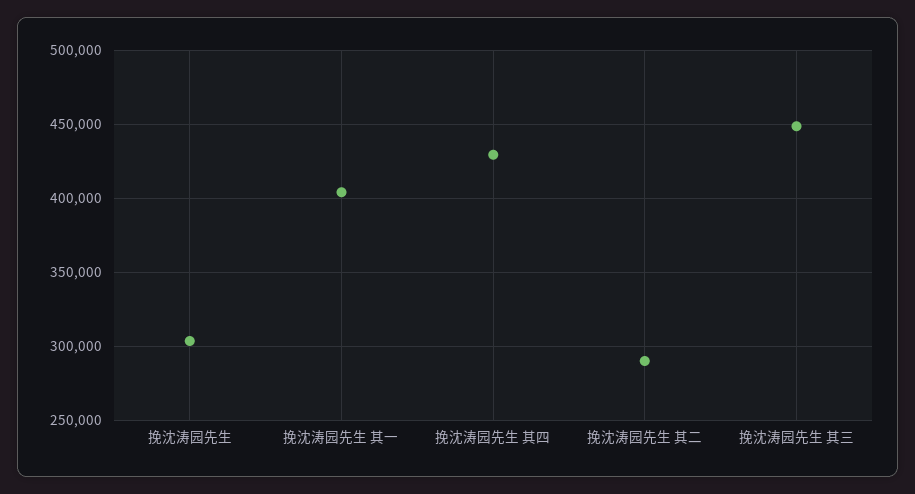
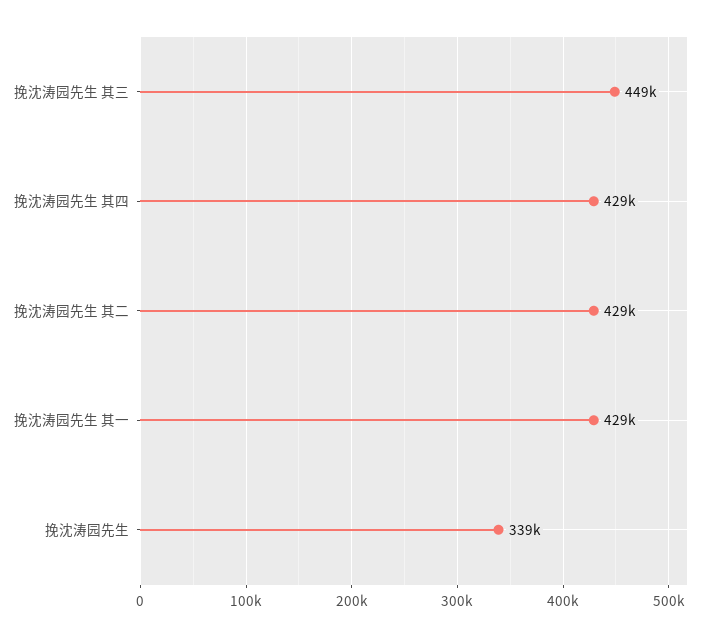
  {
-   "挽沈涛园先生": 305000,
+   "挽沈涛园先生": 339000,
-   "挽沈涛园先生 其一": 405000,
+   "挽沈涛园先生 其一": 429000,
    "挽沈涛园先生 其四": 429000,
-   "挽沈涛园先生 其二": 290000,
+   "挽沈涛园先生 其二": 429000,
    "挽沈涛园先生 其三": 449000
  }

